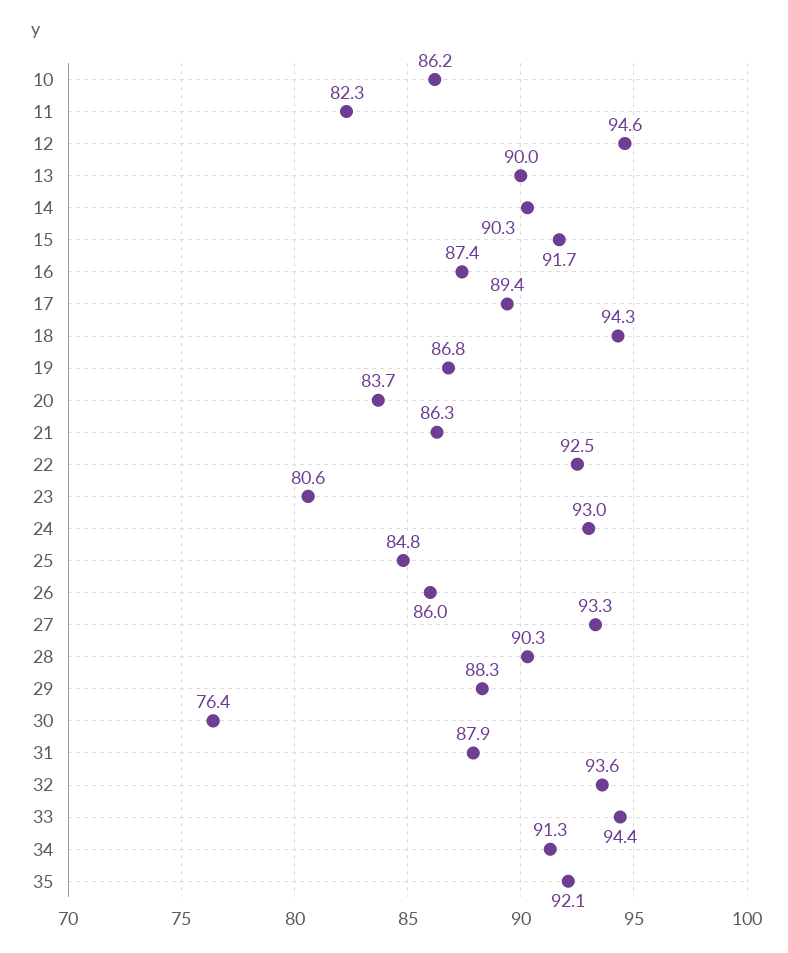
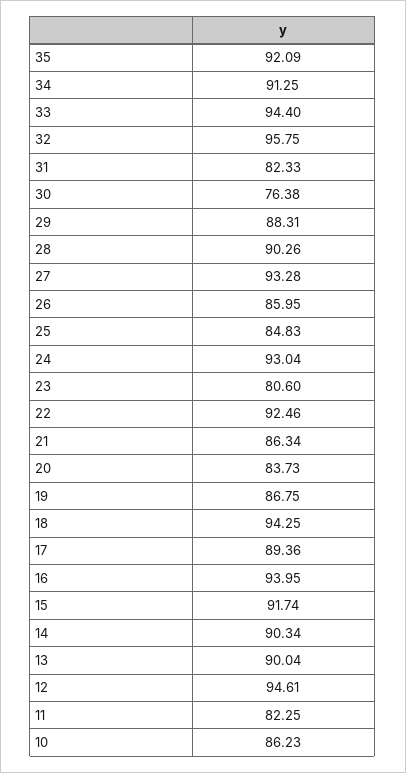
  {
    "10": 86.23,
    "11": 82.25,
    "12": 94.61,
    "13": 90.04,
    "14": 90.34,
    "15": 91.74,
-   "16": 87.4,
+   "16": 93.95,
    "17": 89.36,
    "18": 94.25,
    "19": 86.75,
    "20": 83.73,
    "21": 86.34,
    "22": 92.46,
    "23": 80.6,
    "24": 93.04,
    "25": 84.83,
    "26": 85.95,
    "27": 93.28,
    "28": 90.26,
    "29": 88.31,
    "30": 76.38,
-   "31": 87.9,
+   "31": 82.33,
-   "32": 93.6,
+   "32": 95.75,
    "33": 94.4,
    "34": 91.25,
    "35": 92.09
  }

